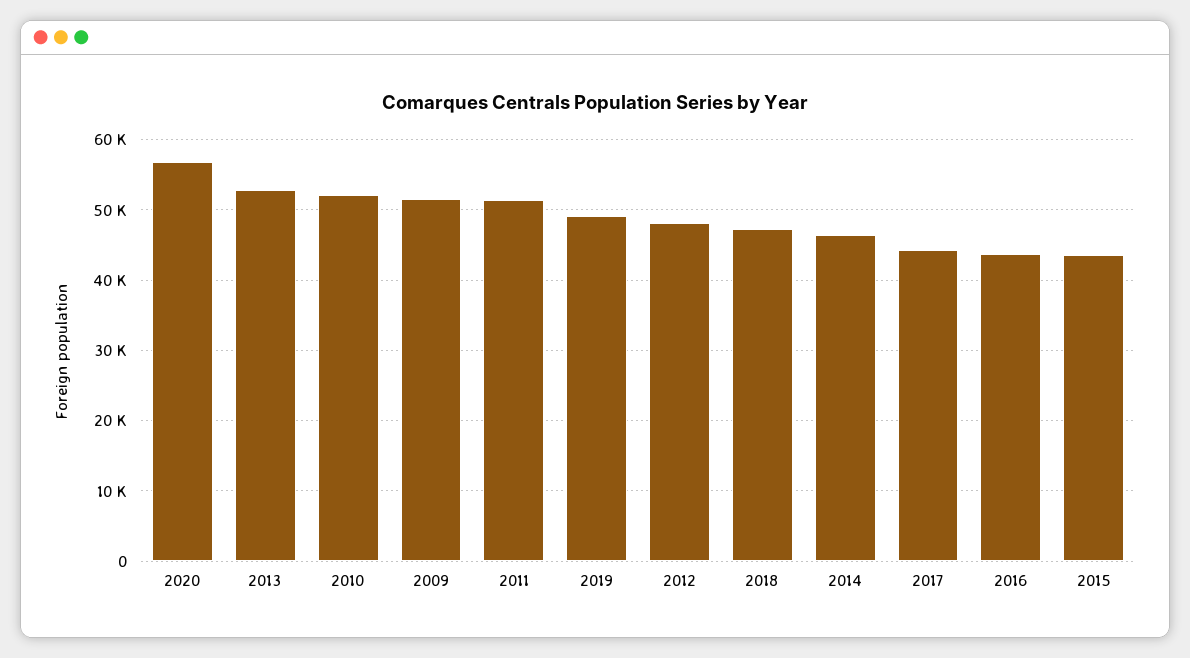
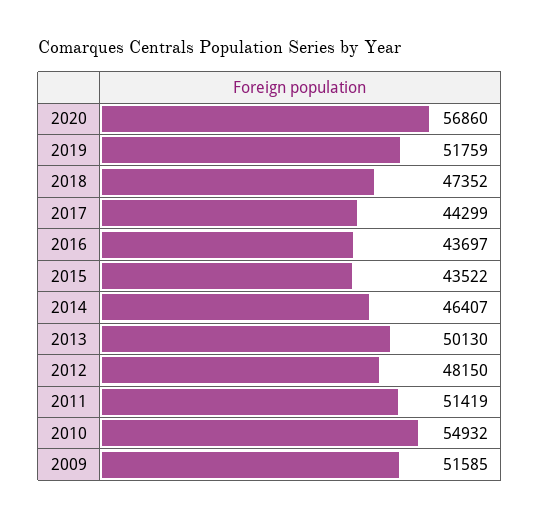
  {
    "2020": 56860,
-   "2013": 53000,
+   "2013": 50130,
-   "2010": 52000,
+   "2010": 54932,
    "2009": 51585,
    "2011": 51419,
-   "2019": 49000,
+   "2019": 51759,
    "2012": 48150,
    "2018": 47352,
    "2014": 46407,
    "2017": 44299,
    "2016": 43697,
    "2015": 43522
  }

